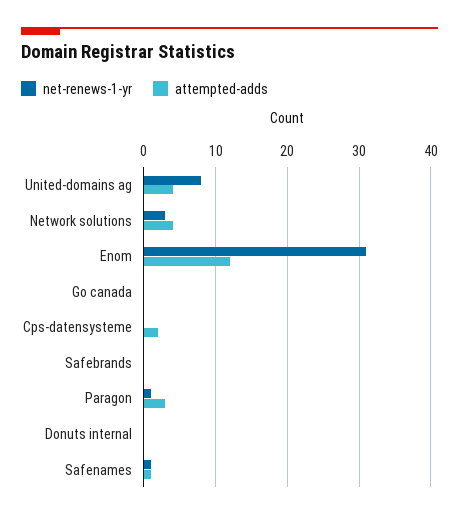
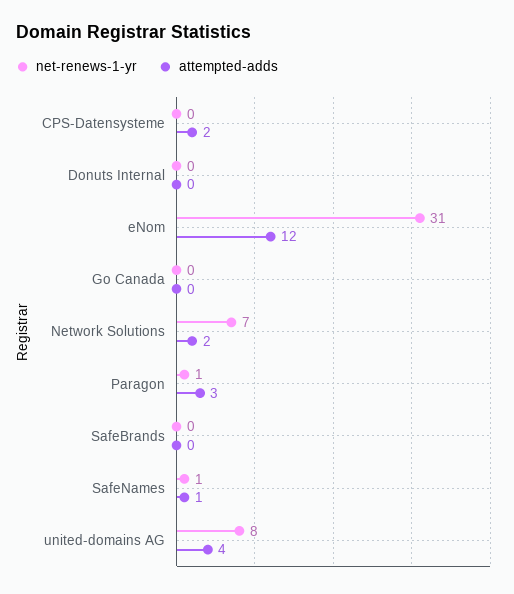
  {
    "net-renews-1-yr": {
      "United-domains ag": 8,
-     "Network solutions": 3,
+     "Network solutions": 7,
      "Enom": 31,
      "Go canada": 0,
      "Cps-datensysteme": 0,
      "Safebrands": 0,
      "Paragon": 1,
      "Donuts internal": 0,
      "Safenames": 1
    },
    "attempted-adds": {
      "United-domains ag": 4,
-     "Network solutions": 4,
+     "Network solutions": 2,
      "Enom": 12,
      "Go canada": 0,
      "Cps-datensysteme": 2,
      "Safebrands": 0,
      "Paragon": 3,
      "Donuts internal": 0,
      "Safenames": 1
    }
  }

